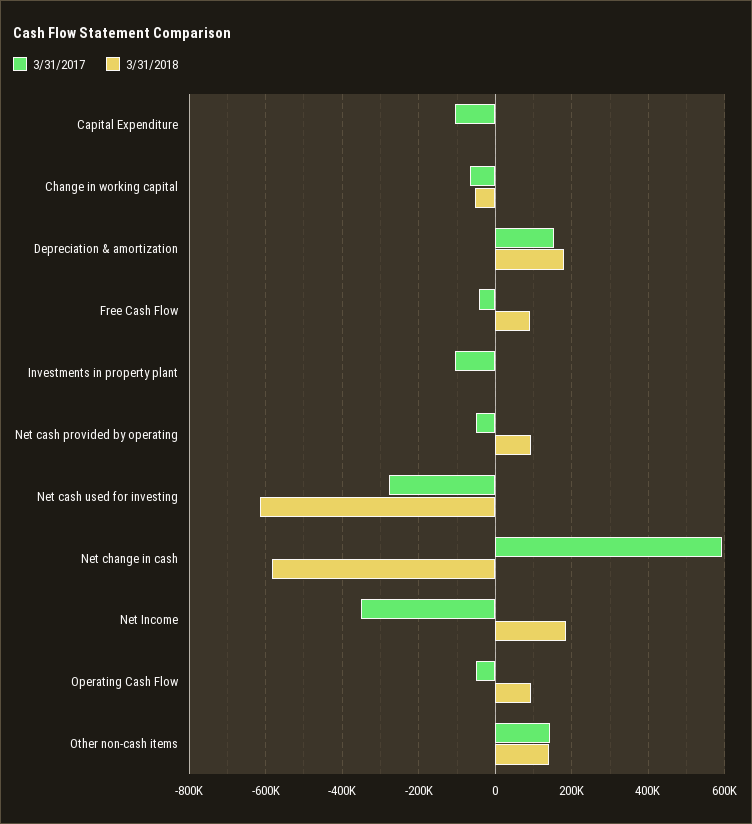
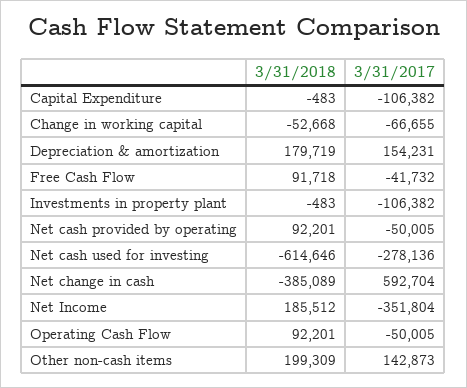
  {
    "3/31/2017": {
      "Capital Expenditure": -106382,
      "Change in working capital": -66655,
      "Depreciation & amortization": 154231,
      "Free Cash Flow": -41732,
      "Investments in property plant": -106382,
      "Net cash provided by operating": -50005,
      "Net cash used for investing": -278136,
      "Net change in cash": 592704,
      "Net Income": -351804,
      "Operating Cash Flow": -50005,
      "Other non-cash items": 142873
    },
    "3/31/2018": {
      "Capital Expenditure": -483,
      "Change in working capital": -52668,
      "Depreciation & amortization": 179719,
      "Free Cash Flow": 91718,
      "Investments in property plant": -483,
      "Net cash provided by operating": 92201,
      "Net cash used for investing": -614646,
-     "Net change in cash": -580000,
+     "Net change in cash": -385089,
      "Net Income": 185512,
      "Operating Cash Flow": 92201,
-     "Other non-cash items": 140000
+     "Other non-cash items": 199309
    }
  }

